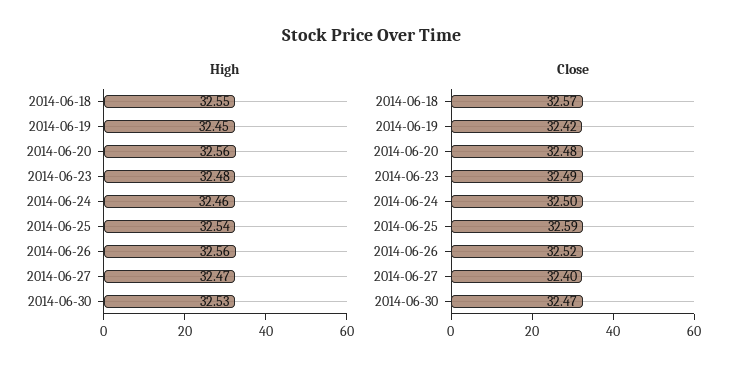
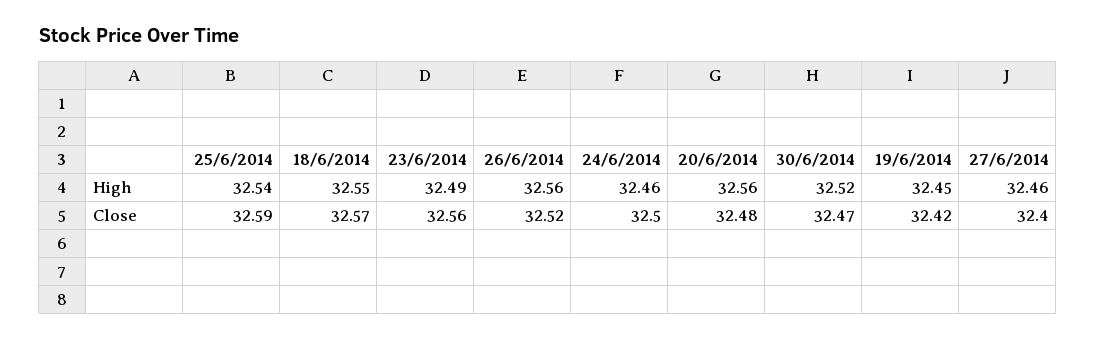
  {
    "High": {
      "2014-06-18": 32.55,
      "2014-06-19": 32.45,
      "2014-06-20": 32.56,
-     "2014-06-23": 32.48,
+     "2014-06-23": 32.49,
      "2014-06-24": 32.46,
      "2014-06-25": 32.54,
      "2014-06-26": 32.56,
-     "2014-06-27": 32.47,
+     "2014-06-27": 32.46,
-     "2014-06-30": 32.53
+     "2014-06-30": 32.52
    },
    "Close": {
      "2014-06-18": 32.57,
      "2014-06-19": 32.42,
      "2014-06-20": 32.48,
-     "2014-06-23": 32.49,
+     "2014-06-23": 32.56,
      "2014-06-24": 32.5,
      "2014-06-25": 32.59,
      "2014-06-26": 32.52,
      "2014-06-27": 32.4,
      "2014-06-30": 32.47
    }
  }

